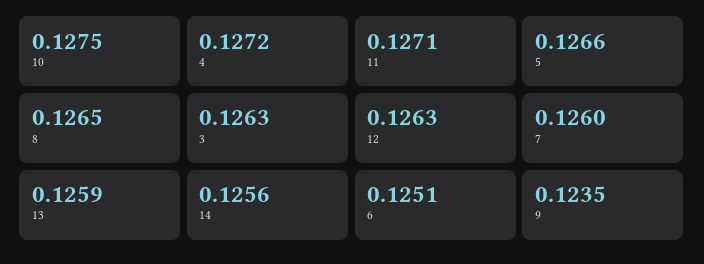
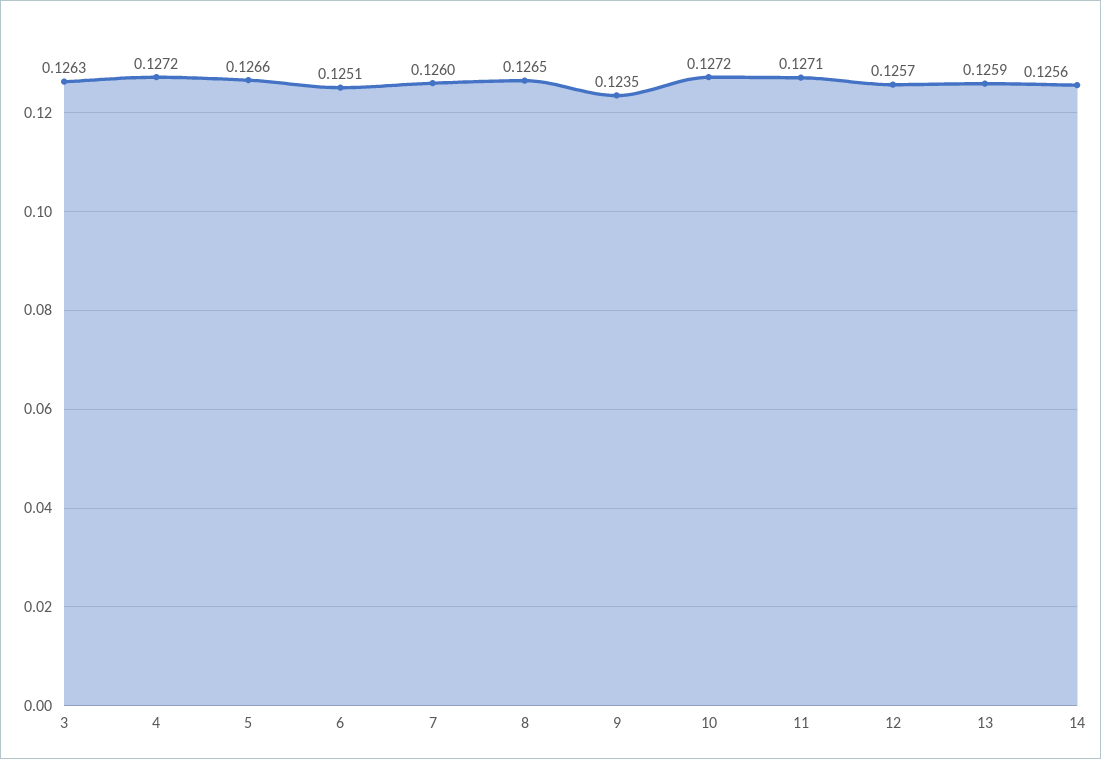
  {
-   "10": 0.1275,
+   "10": 0.1272,
    "4": 0.1272,
    "11": 0.1271,
    "5": 0.1266,
    "8": 0.1265,
    "3": 0.1263,
-   "12": 0.1263,
+   "12": 0.1257,
    "7": 0.126,
    "13": 0.1259,
    "14": 0.1256,
    "6": 0.1251,
    "9": 0.1235
  }

